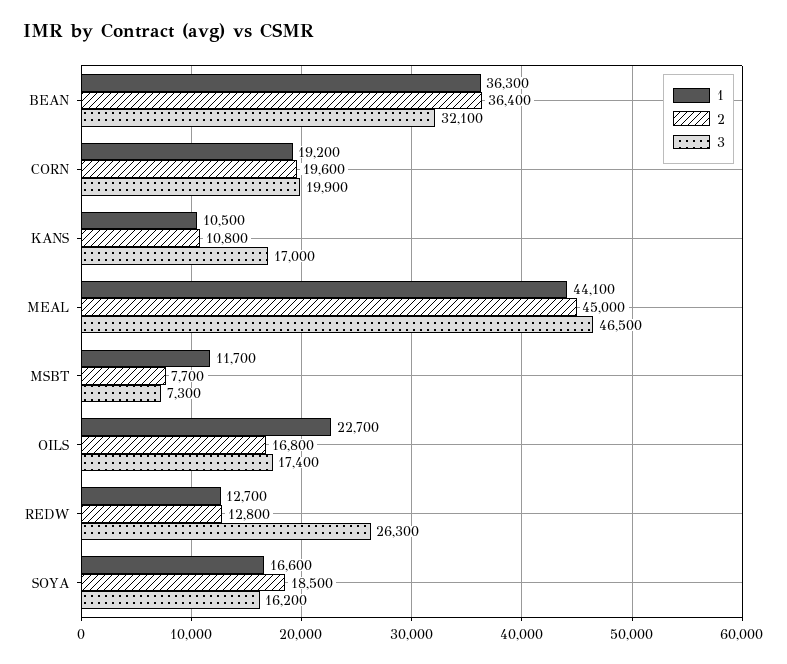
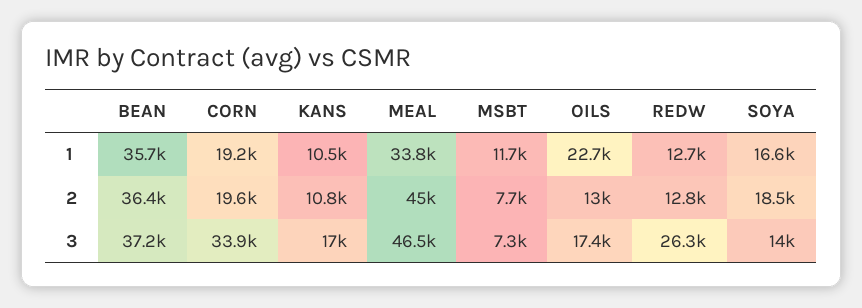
  {
    "1": {
-     "BEAN": 36300,
+     "BEAN": 35700,
      "CORN": 19200,
      "KANS": 10500,
-     "MEAL": 44100,
+     "MEAL": 33800,
      "MSBT": 11700,
      "OILS": 22700,
      "REDW": 12700,
      "SOYA": 16600
    },
    "2": {
      "BEAN": 36400,
      "CORN": 19600,
      "KANS": 10800,
      "MEAL": 45000,
      "MSBT": 7700,
-     "OILS": 16800,
+     "OILS": 13000,
      "REDW": 12800,
      "SOYA": 18500
    },
    "3": {
-     "BEAN": 32100,
+     "BEAN": 37200,
-     "CORN": 19900,
+     "CORN": 33900,
      "KANS": 17000,
      "MEAL": 46500,
      "MSBT": 7300,
      "OILS": 17400,
      "REDW": 26300,
-     "SOYA": 16200
+     "SOYA": 14000
    }
  }

